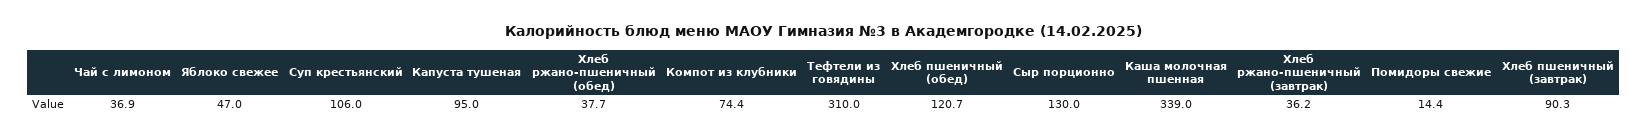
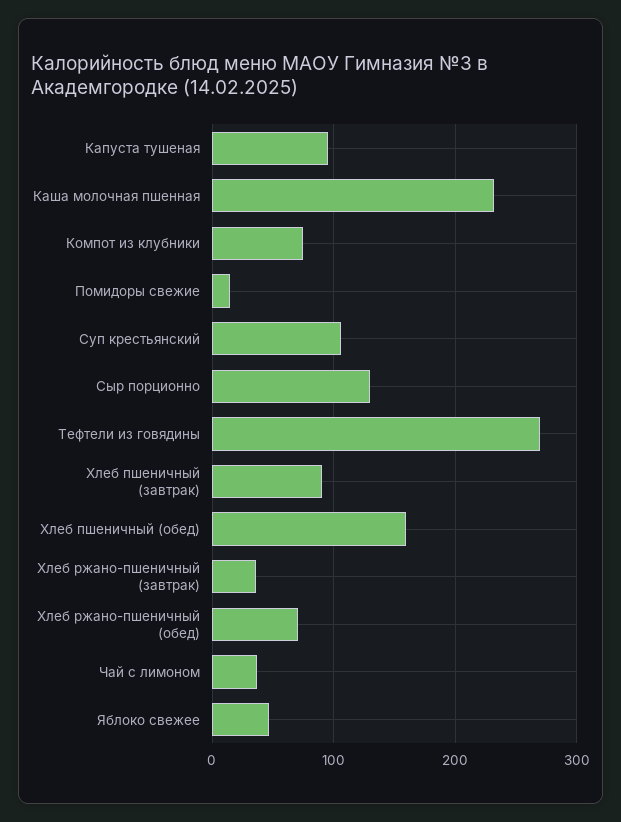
  {
    "Чай с лимоном": 36.9,
    "Яблоко свежее": 47,
    "Суп крестьянский": 106,
    "Капуста тушеная": 95,
-   "Хлеб ржано-пшеничный (обед)": 37.7,
+   "Хлеб ржано-пшеничный (обед)": 70,
    "Компот из клубники": 74.4,
-   "Тефтели из говядины": 310,
+   "Тефтели из говядины": 270,
-   "Хлеб пшеничный (обед)": 120.7,
+   "Хлеб пшеничный (обед)": 160,
    "Сыр порционно": 130,
-   "Каша молочная пшенная": 339,
+   "Каша молочная пшенная": 230,
    "Хлеб ржано-пшеничный (завтрак)": 36.2,
    "Помидоры свежие": 14.4,
    "Хлеб пшеничный (завтрак)": 90.3
  }

